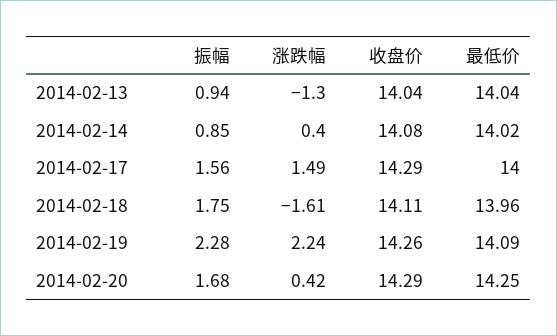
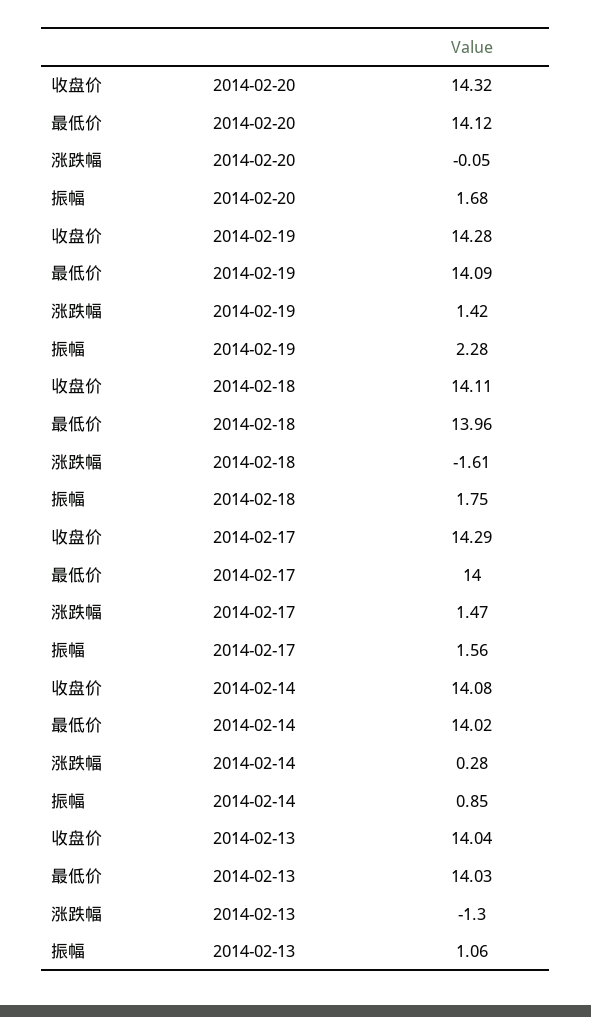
  {
    "振幅": {
-     "2014-02-13": 0.94,
+     "2014-02-13": 1.06,
      "2014-02-14": 0.85,
      "2014-02-17": 1.56,
      "2014-02-18": 1.75,
      "2014-02-19": 2.28,
      "2014-02-20": 1.68
    },
    "涨跌幅": {
      "2014-02-13": -1.3,
-     "2014-02-14": 0.4,
+     "2014-02-14": 0.28,
-     "2014-02-17": 1.49,
+     "2014-02-17": 1.47,
      "2014-02-18": -1.61,
-     "2014-02-19": 2.24,
+     "2014-02-19": 1.42,
-     "2014-02-20": 0.42
+     "2014-02-20": -0.05
    },
    "收盘价": {
      "2014-02-13": 14.04,
      "2014-02-14": 14.08,
      "2014-02-17": 14.29,
      "2014-02-18": 14.11,
-     "2014-02-19": 14.26,
+     "2014-02-19": 14.28,
-     "2014-02-20": 14.29
+     "2014-02-20": 14.32
    },
    "最低价": {
-     "2014-02-13": 14.04,
+     "2014-02-13": 14.03,
      "2014-02-14": 14.02,
      "2014-02-17": 14,
      "2014-02-18": 13.96,
      "2014-02-19": 14.09,
-     "2014-02-20": 14.25
+     "2014-02-20": 14.12
    }
  }

